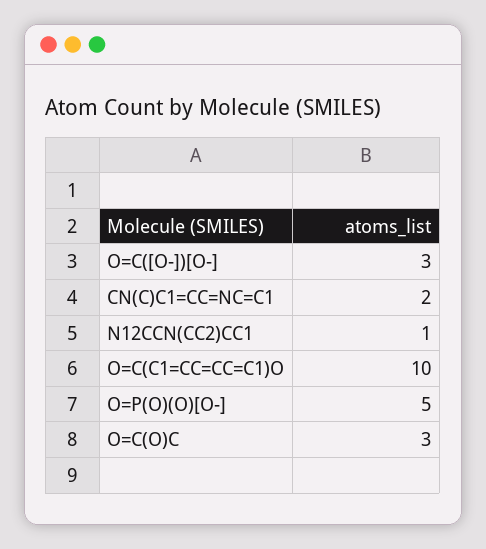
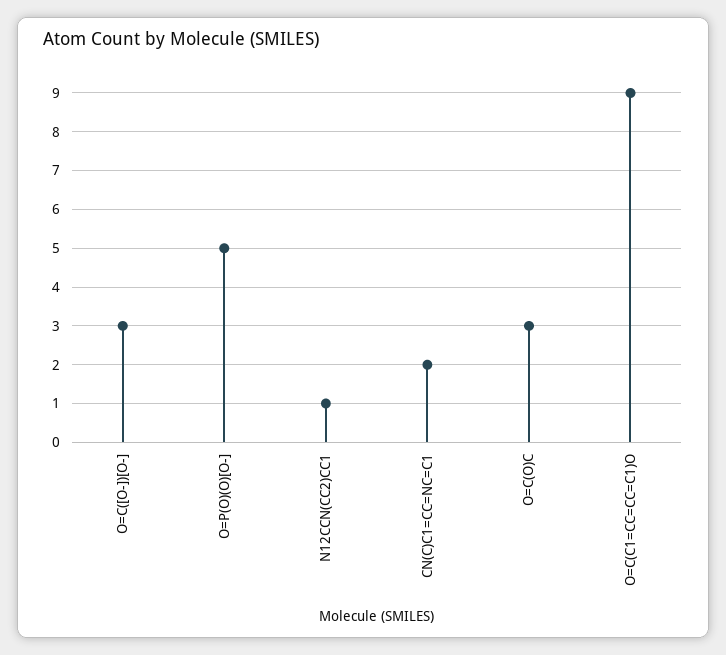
  {
    "O=C([O-])[O-]": 3,
    "CN(C)C1=CC=NC=C1": 2,
    "N12CCN(CC2)CC1": 1,
-   "O=C(C1=CC=CC=C1)O": 10,
+   "O=C(C1=CC=CC=C1)O": 9,
    "O=P(O)(O)[O-]": 5,
    "O=C(O)C": 3
  }

